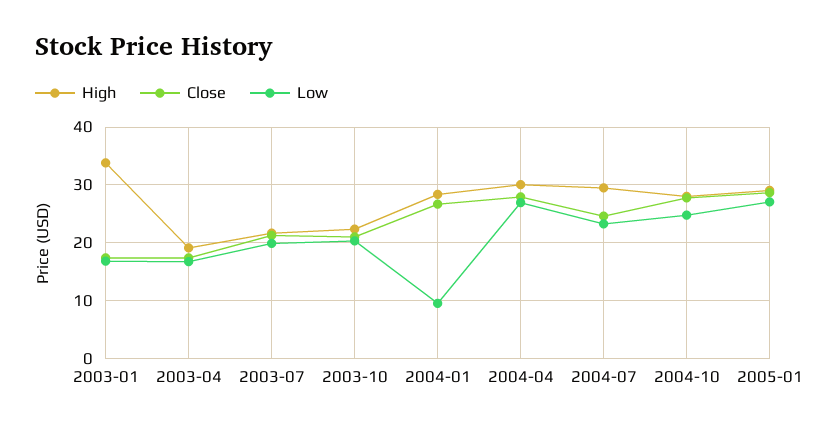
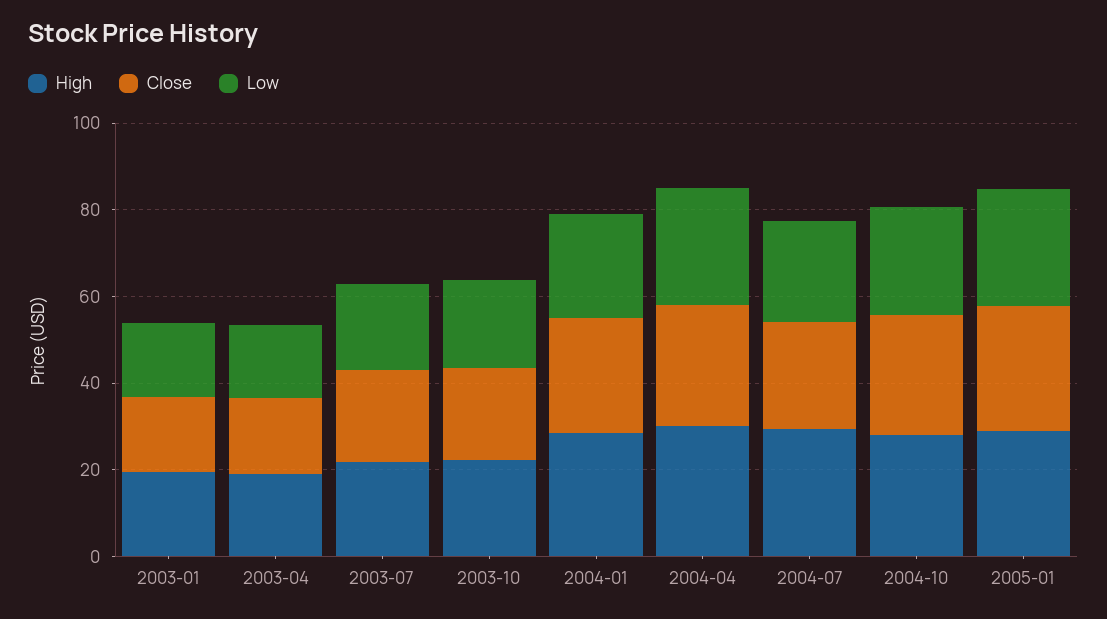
  {
    "High": {
-     "2003-01": 34,
+     "2003-01": 20,
      "2003-04": 20,
      "2003-07": 22,
      "2003-10": 22,
      "2004-01": 28,
      "2004-04": 30,
      "2004-07": 30,
      "2004-10": 28,
      "2005-01": 30
    },
    "Close": {
      "2003-01": 18,
      "2003-04": 18,
      "2003-07": 22,
      "2003-10": 22,
      "2004-01": 26,
      "2004-04": 28,
      "2004-07": 24,
      "2004-10": 28,
      "2005-01": 28
    },
    "Low": {
      "2003-01": 16,
      "2003-04": 16,
      "2003-07": 20,
      "2003-10": 20,
-     "2004-01": 10,
+     "2004-01": 25,
      "2004-04": 26,
      "2004-07": 24,
      "2004-10": 24,
      "2005-01": 28
    }
  }

